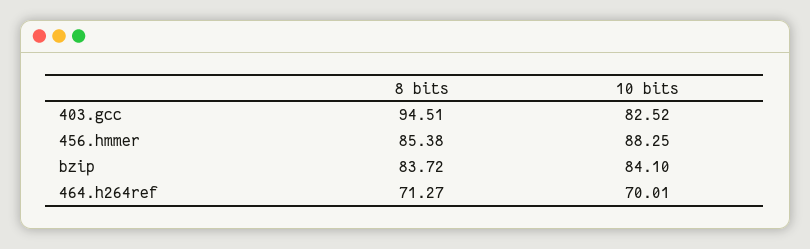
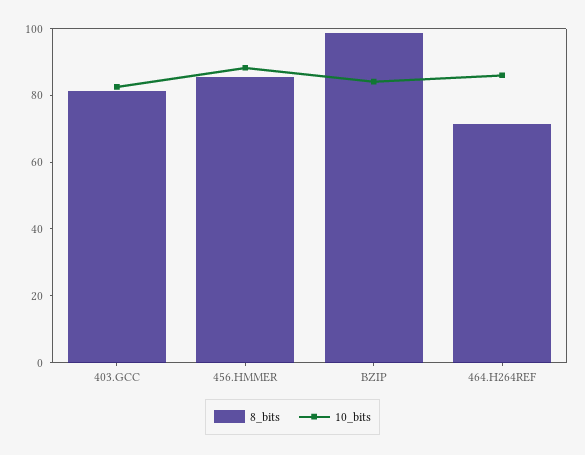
  {
    "8 bits": {
-     "403.gcc": 94.51,
+     "403.gcc": 80,
      "456.hmmer": 85.38,
-     "bzip": 83.72,
+     "bzip": 100,
      "464.h264ref": 71.27
    },
    "10 bits": {
      "403.gcc": 82.52,
      "456.hmmer": 88.25,
      "bzip": 84.1,
-     "464.h264ref": 70.01
+     "464.h264ref": 85
    }
  }

